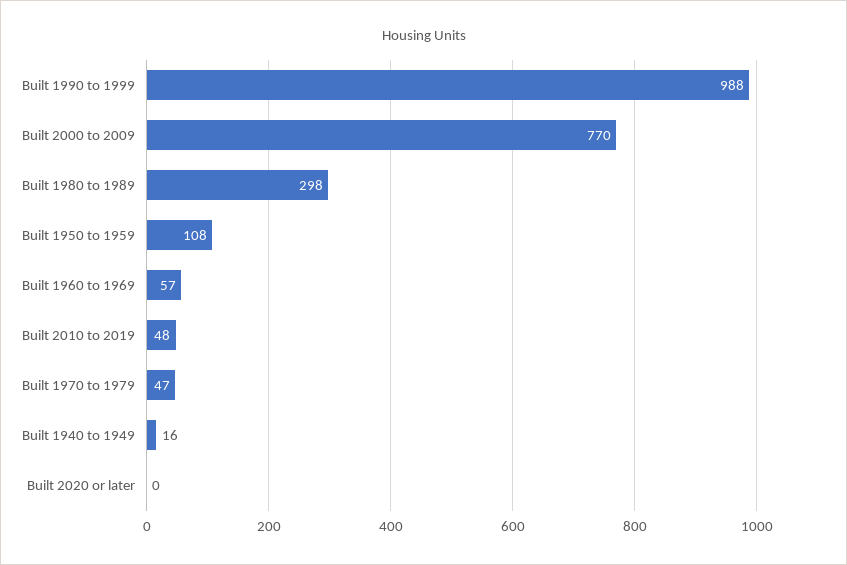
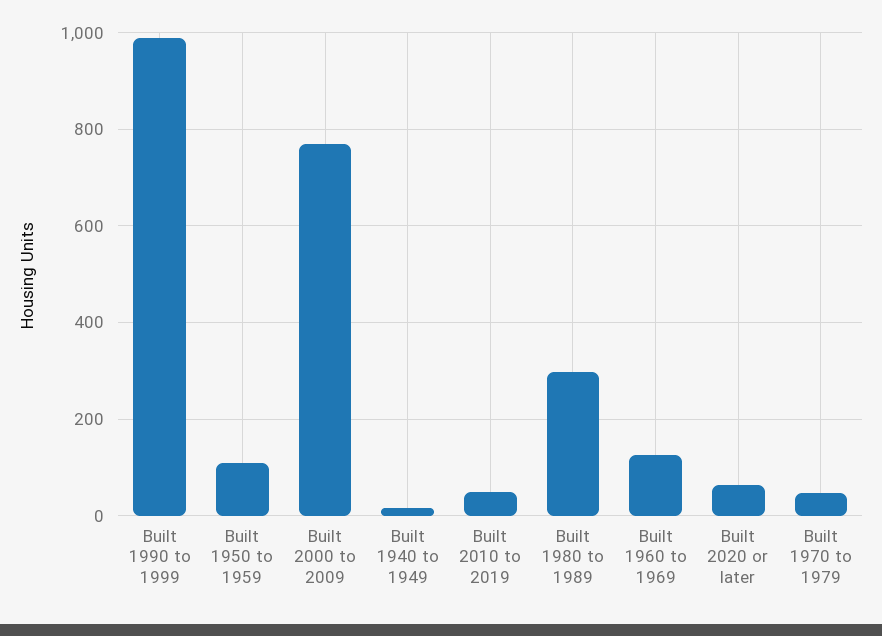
  {
    "Built 1990 to 1999": 988,
    "Built 2000 to 2009": 770,
    "Built 1980 to 1989": 298,
    "Built 1950 to 1959": 108,
-   "Built 1960 to 1969": 57,
+   "Built 1960 to 1969": 120,
    "Built 2010 to 2019": 48,
    "Built 1970 to 1979": 47,
    "Built 1940 to 1949": 16,
-   "Built 2020 or later": 0
+   "Built 2020 or later": 60
  }

